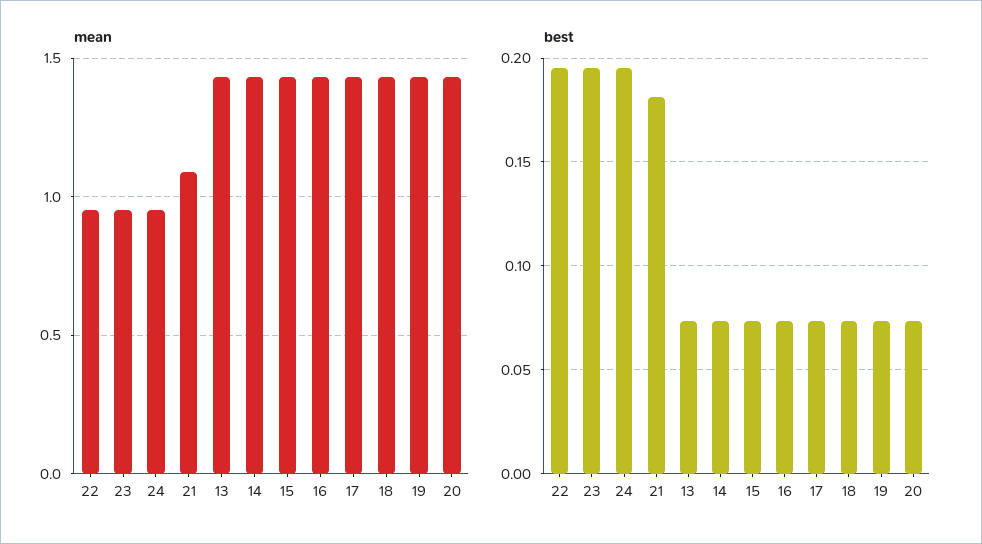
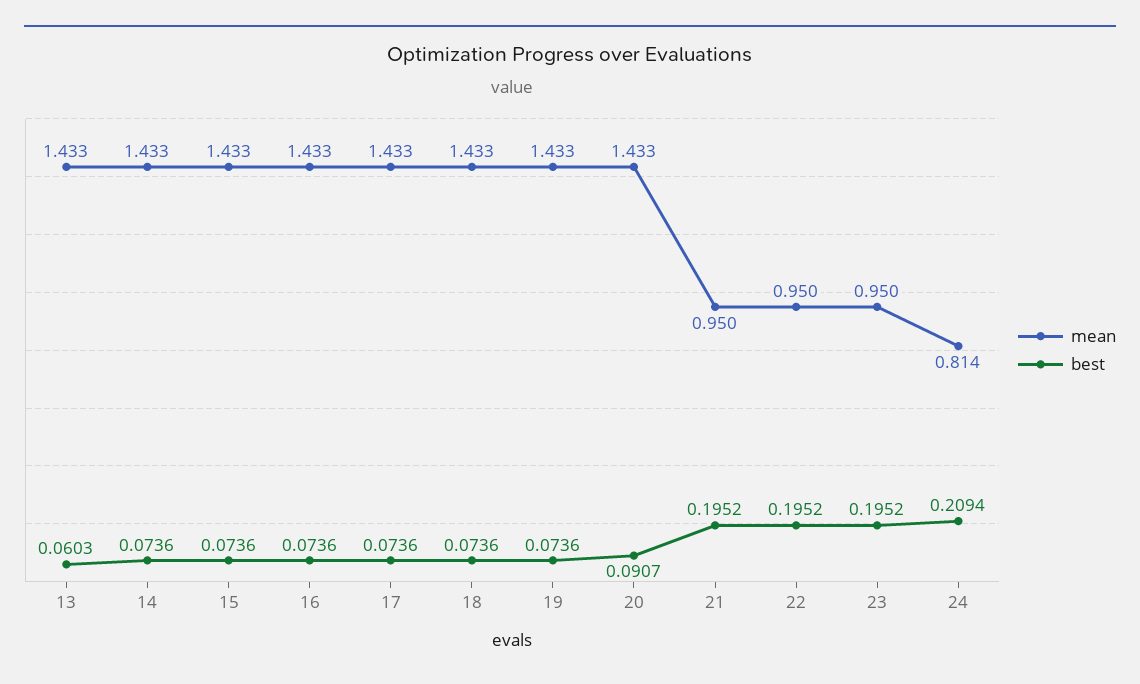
  {
    "mean": {
      "22": 0.95,
      "23": 0.95,
-     "24": 0.95,
+     "24": 0.814,
-     "21": 1.1,
+     "21": 0.95,
      "13": 1.433,
      "14": 1.433,
      "15": 1.433,
      "16": 1.433,
      "17": 1.433,
      "18": 1.433,
      "19": 1.433,
      "20": 1.433
    },
    "best": {
      "22": 0.1952,
      "23": 0.1952,
-     "24": 0.195,
+     "24": 0.2094,
-     "21": 0.18,
+     "21": 0.1952,
-     "13": 0.075,
+     "13": 0.0603,
      "14": 0.0736,
      "15": 0.0736,
      "16": 0.0736,
      "17": 0.0736,
      "18": 0.0736,
      "19": 0.0736,
-     "20": 0.075
+     "20": 0.0907
    }
  }

